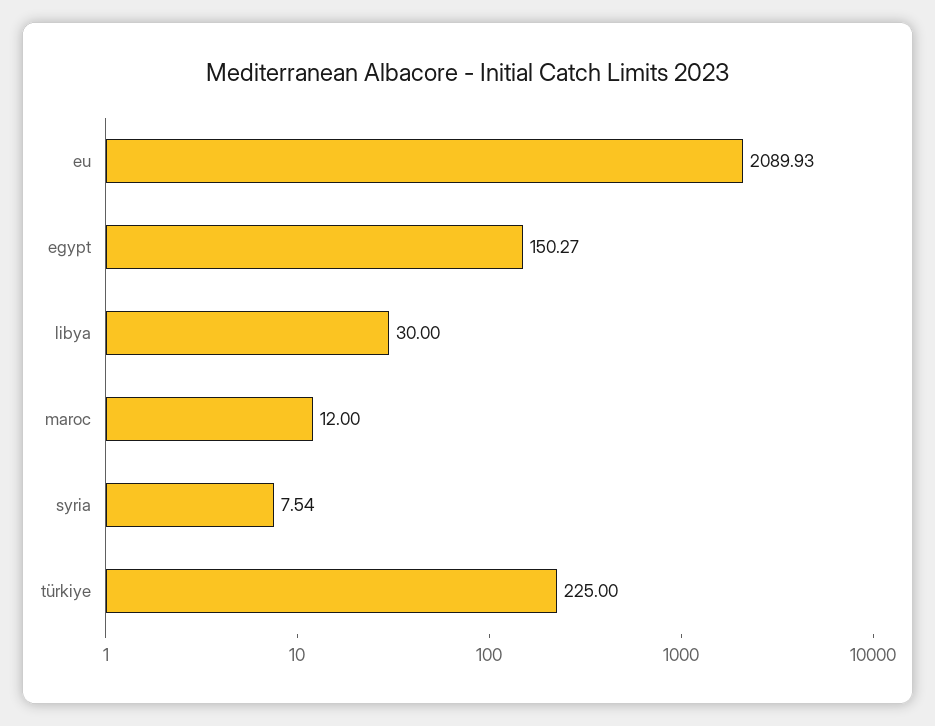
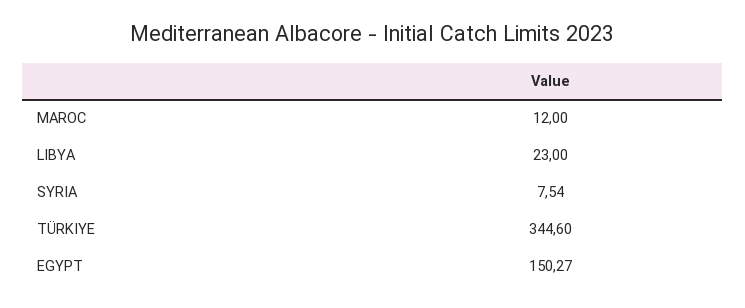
  {
-   "eu": 2089.93,
    "egypt": 150.27,
-   "libya": 30,
+   "libya": 23,
    "maroc": 12,
    "syria": 7.54,
-   "türkiye": 225
+   "türkiye": 344.6
  }

